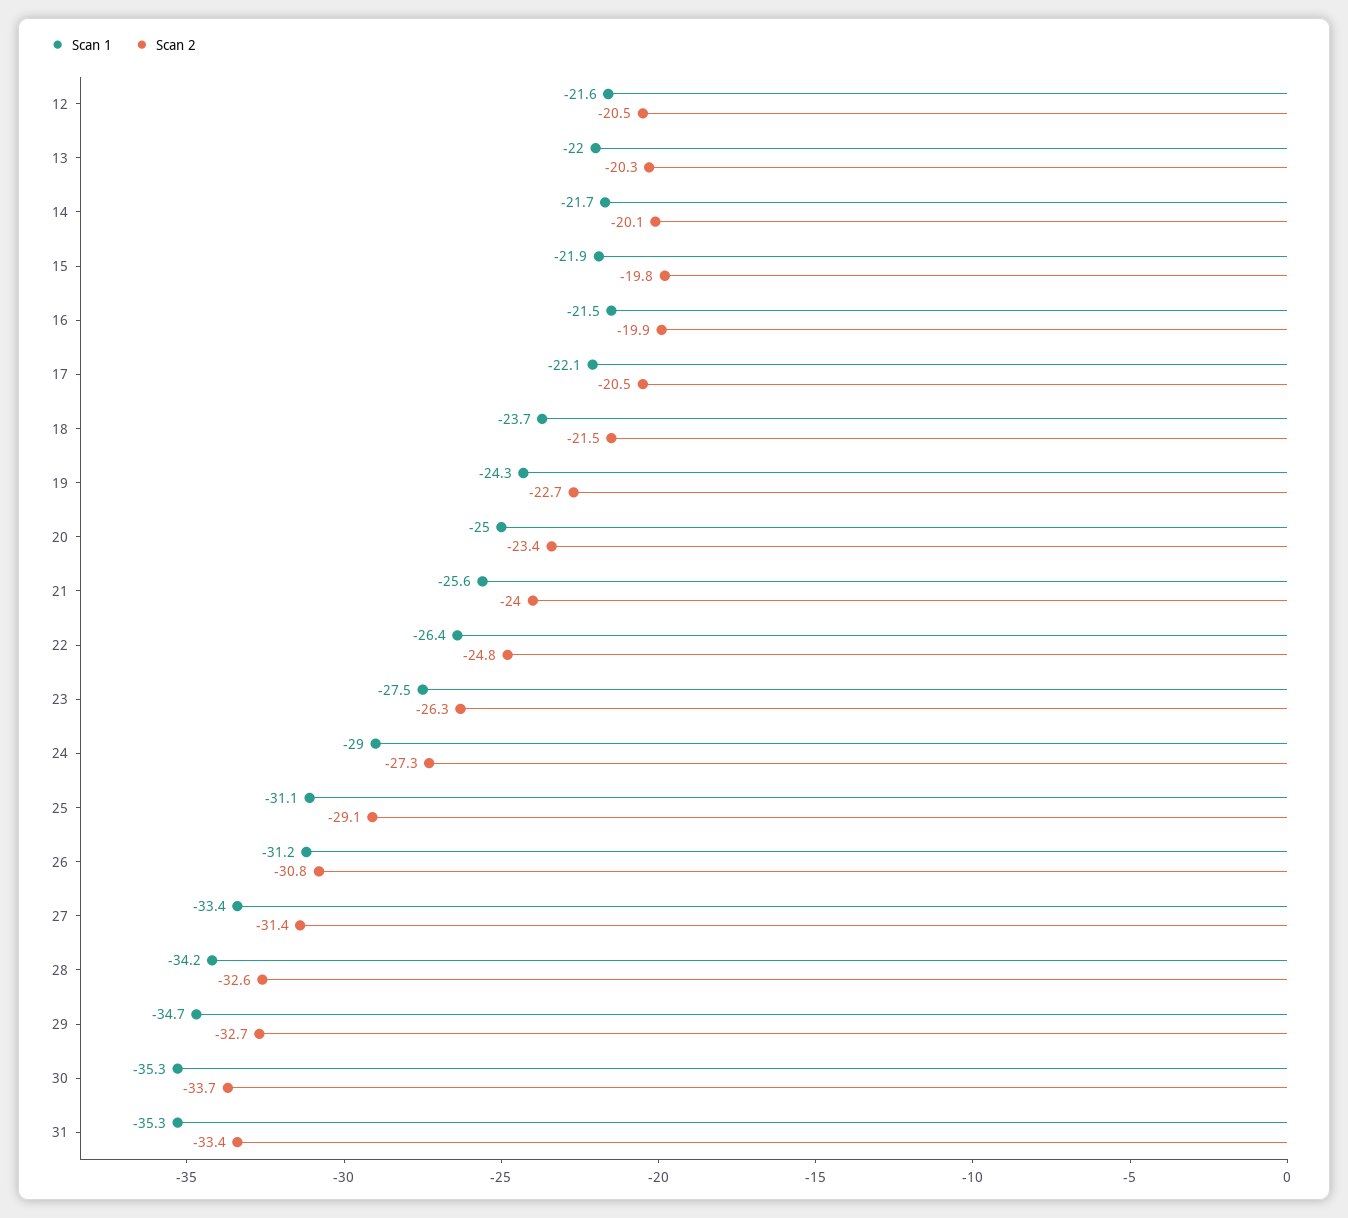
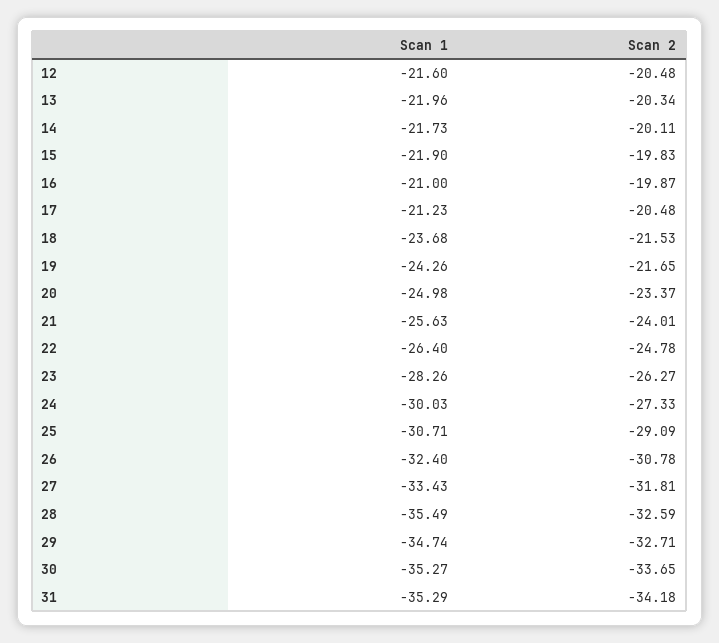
  {
    "Scan 1": {
      "12": -21.6,
      "13": -21.96,
      "14": -21.73,
      "15": -21.9,
-     "16": -21.5,
+     "16": -21,
-     "17": -22.1,
+     "17": -21.23,
      "18": -23.68,
      "19": -24.26,
      "20": -24.98,
      "21": -25.63,
      "22": -26.4,
-     "23": -27.5,
+     "23": -28.26,
-     "24": -29,
+     "24": -30.03,
-     "25": -31.1,
+     "25": -30.71,
-     "26": -31.2,
+     "26": -32.4,
      "27": -33.43,
-     "28": -34.2,
+     "28": -35.49,
      "29": -34.74,
      "30": -35.27,
      "31": -35.29
    },
    "Scan 2": {
      "12": -20.48,
      "13": -20.34,
      "14": -20.11,
      "15": -19.83,
      "16": -19.87,
      "17": -20.48,
      "18": -21.53,
-     "19": -22.7,
+     "19": -21.65,
      "20": -23.37,
      "21": -24.01,
      "22": -24.78,
      "23": -26.27,
      "24": -27.33,
      "25": -29.09,
      "26": -30.78,
-     "27": -31.4,
+     "27": -31.81,
      "28": -32.59,
      "29": -32.71,
      "30": -33.65,
-     "31": -33.4
+     "31": -34.18
    }
  }

